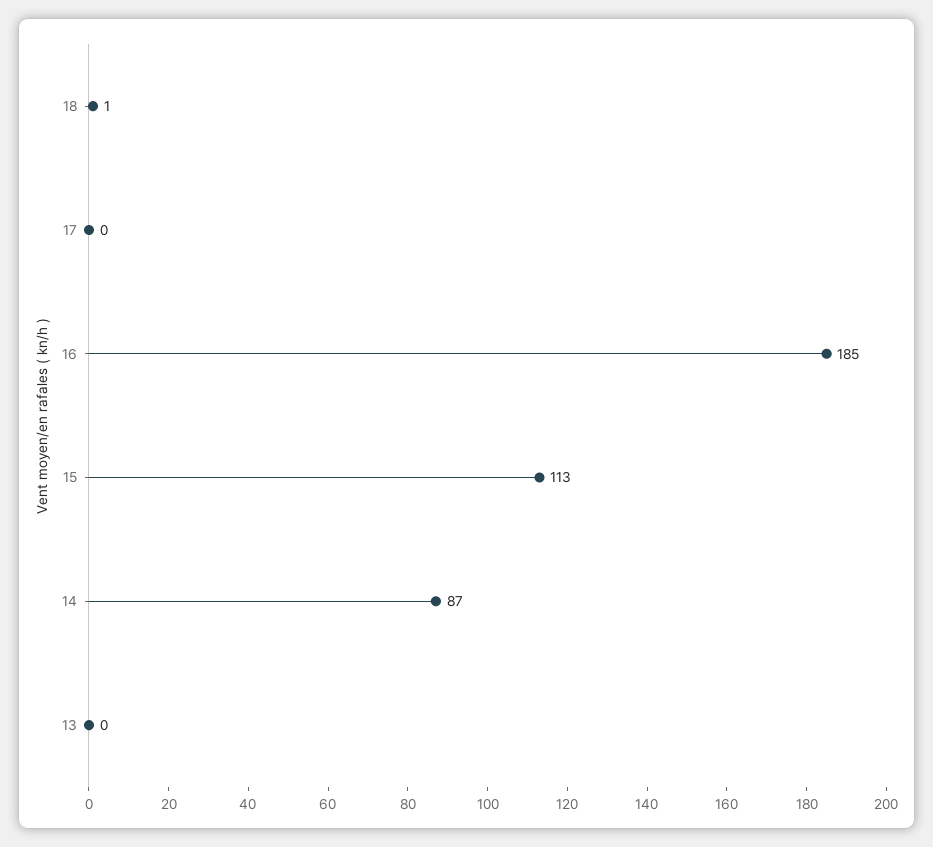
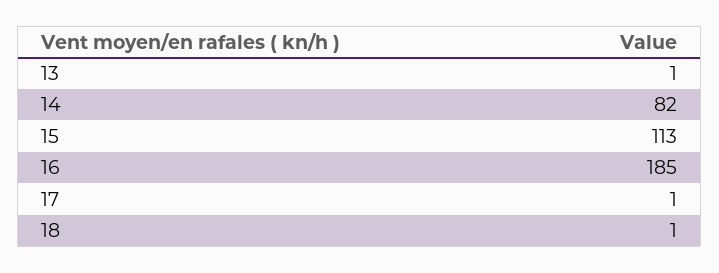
  {
    "18": 1,
-   "17": 0,
+   "17": 1,
    "16": 185,
    "15": 113,
-   "14": 87,
+   "14": 82,
-   "13": 0
+   "13": 1
  }

